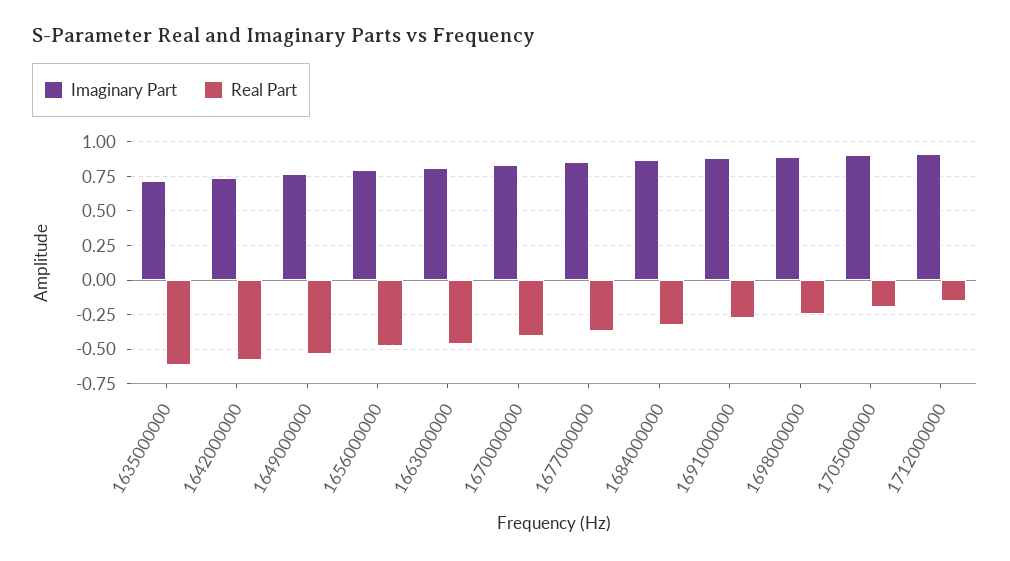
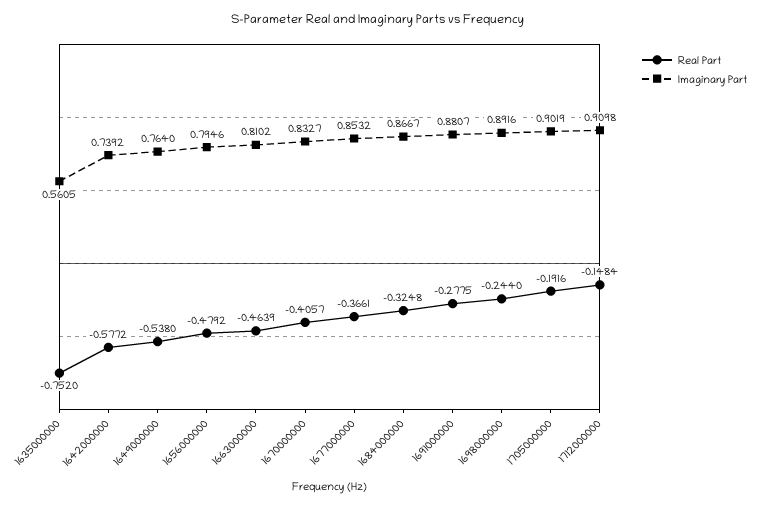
  {
    "Imaginary Part": {
-     "1635000000": 0.7,
+     "1635000000": 0.5605,
      "1642000000": 0.7392,
      "1649000000": 0.764,
      "1656000000": 0.7946,
      "1663000000": 0.8102,
      "1670000000": 0.8327,
      "1677000000": 0.8532,
      "1684000000": 0.8667,
      "1691000000": 0.8807,
      "1698000000": 0.8916,
      "1705000000": 0.9019,
      "1712000000": 0.9098
    },
    "Real Part": {
-     "1635000000": -0.6,
+     "1635000000": -0.752,
      "1642000000": -0.5772,
      "1649000000": -0.538,
      "1656000000": -0.4792,
      "1663000000": -0.4639,
      "1670000000": -0.4057,
      "1677000000": -0.3661,
      "1684000000": -0.3248,
      "1691000000": -0.2775,
      "1698000000": -0.244,
      "1705000000": -0.1916,
      "1712000000": -0.1484
    }
  }

